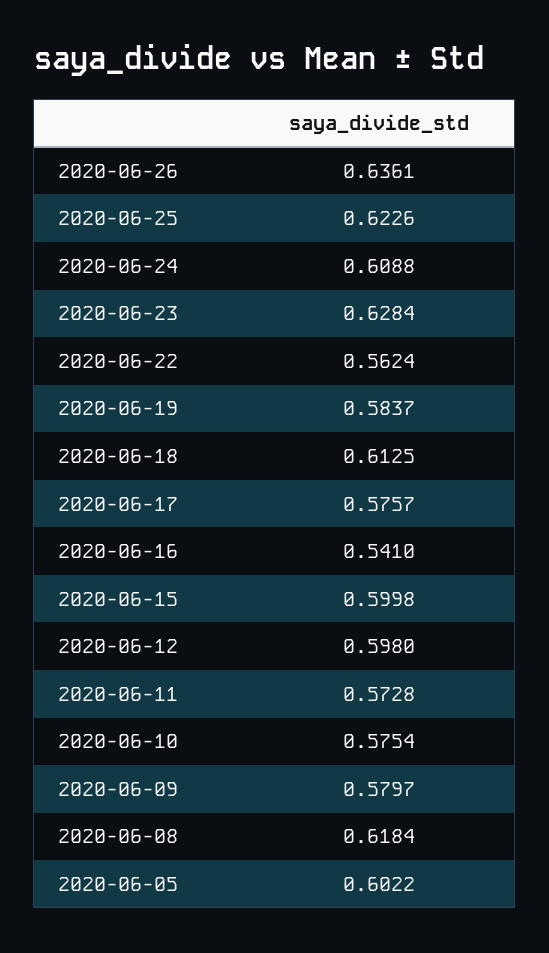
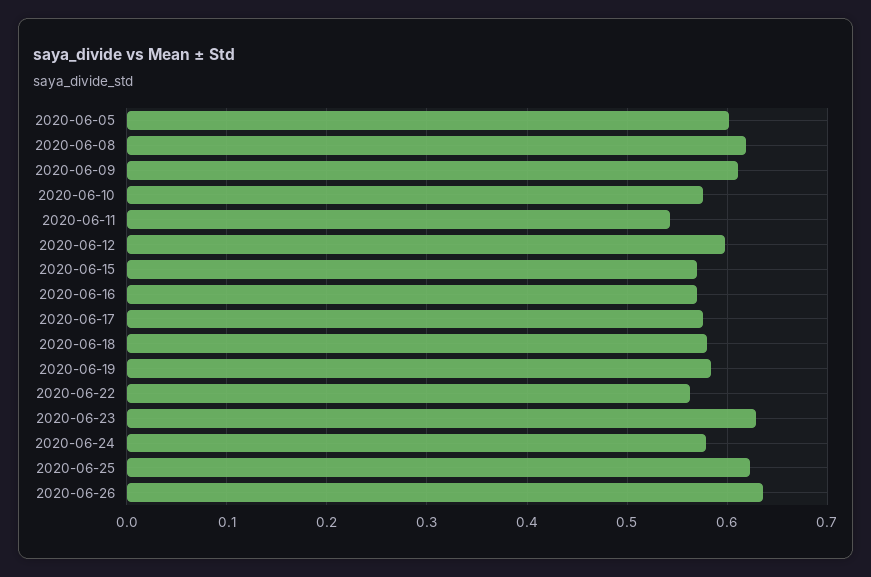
  {
    "2020-06-26": 0.6361,
    "2020-06-25": 0.6226,
-   "2020-06-24": 0.6088,
+   "2020-06-24": 0.58,
    "2020-06-23": 0.6284,
    "2020-06-22": 0.5624,
    "2020-06-19": 0.5837,
-   "2020-06-18": 0.6125,
+   "2020-06-18": 0.58,
    "2020-06-17": 0.5757,
-   "2020-06-16": 0.541,
+   "2020-06-16": 0.57,
-   "2020-06-15": 0.5998,
+   "2020-06-15": 0.57,
    "2020-06-12": 0.598,
-   "2020-06-11": 0.5728,
+   "2020-06-11": 0.54,
    "2020-06-10": 0.5754,
-   "2020-06-09": 0.5797,
+   "2020-06-09": 0.61,
    "2020-06-08": 0.6184,
    "2020-06-05": 0.6022
  }

